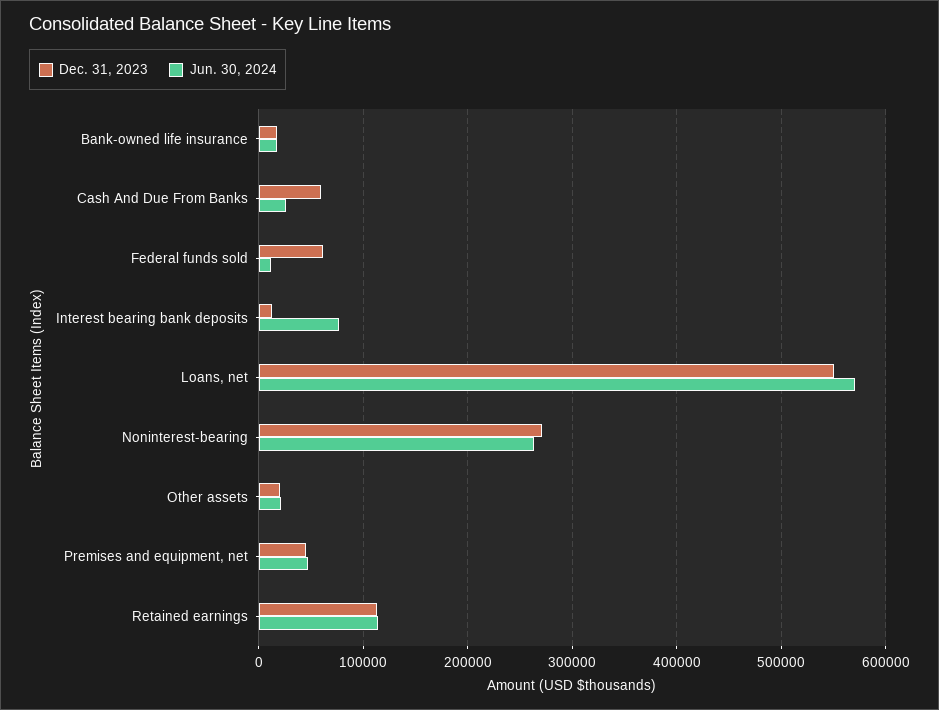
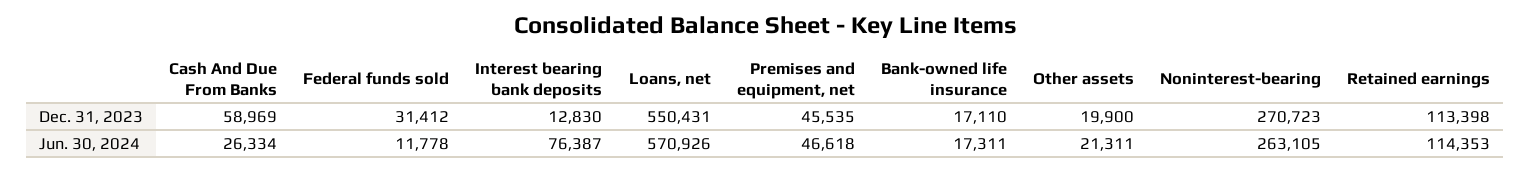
  {
    "Dec. 31, 2023": {
      "Bank-owned life insurance": 17110,
      "Cash And Due From Banks": 58969,
-     "Federal funds sold": 60000,
+     "Federal funds sold": 31412,
      "Interest bearing bank deposits": 12830,
      "Loans, net": 550431,
      "Noninterest-bearing": 270723,
      "Other assets": 19900,
      "Premises and equipment, net": 45535,
      "Retained earnings": 113398
    },
    "Jun. 30, 2024": {
      "Bank-owned life insurance": 17311,
      "Cash And Due From Banks": 26334,
      "Federal funds sold": 11778,
      "Interest bearing bank deposits": 76387,
      "Loans, net": 570926,
      "Noninterest-bearing": 263105,
      "Other assets": 21311,
      "Premises and equipment, net": 46618,
      "Retained earnings": 114353
    }
  }

